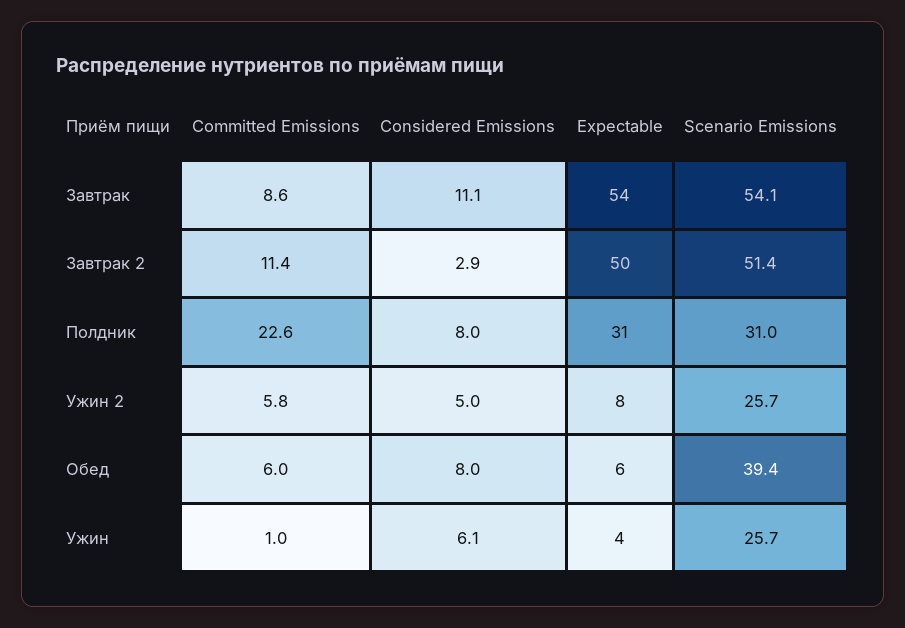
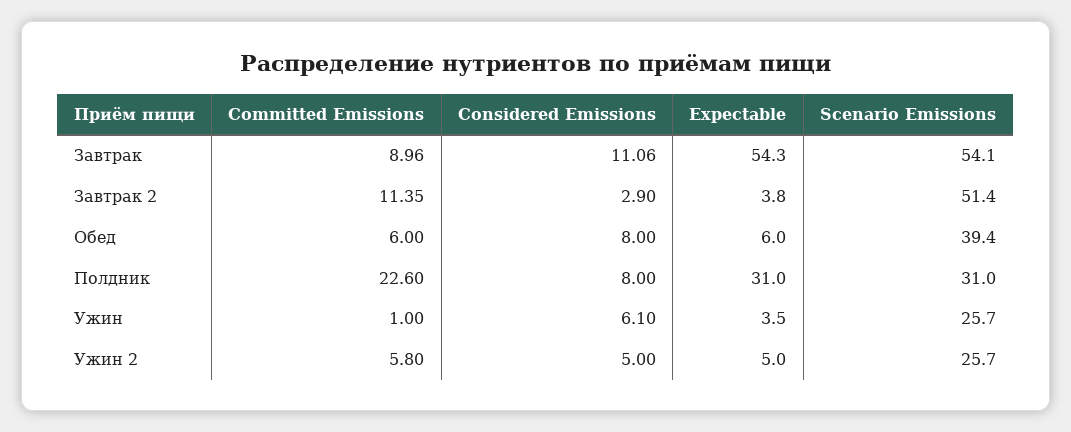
  {
    "Committed Emissions": {
-     "Завтрак": 8.6,
+     "Завтрак": 8.96,
      "Завтрак 2": 11.35,
      "Полдник": 22.6,
      "Ужин 2": 5.8,
      "Обед": 6,
      "Ужин": 1
    },
    "Considered Emissions": {
      "Завтрак": 11.06,
      "Завтрак 2": 2.9,
      "Полдник": 8,
      "Ужин 2": 5,
      "Обед": 8,
      "Ужин": 6.1
    },
    "Expectable": {
      "Завтрак": 54.3,
-     "Завтрак 2": 50,
+     "Завтрак 2": 3.8,
      "Полдник": 31,
-     "Ужин 2": 8,
+     "Ужин 2": 5,
      "Обед": 6,
      "Ужин": 3.5
    },
    "Scenario Emissions": {
      "Завтрак": 54.1,
      "Завтрак 2": 51.4,
      "Полдник": 31,
      "Ужин 2": 25.7,
      "Обед": 39.4,
      "Ужин": 25.7
    }
  }

